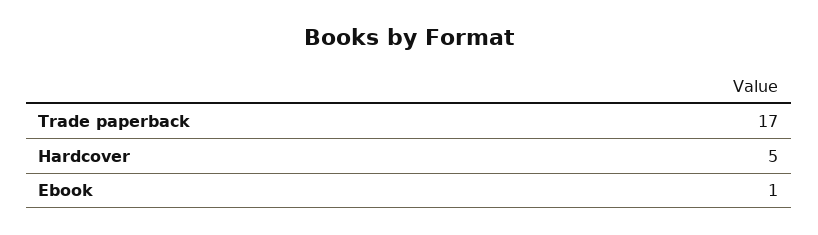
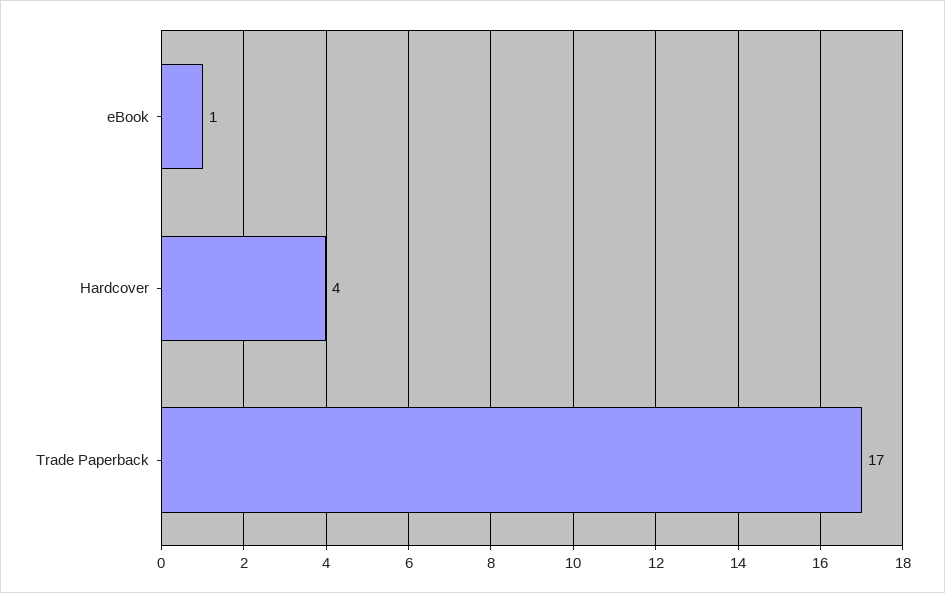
  {
    "Trade paperback": 17,
-   "Hardcover": 5,
+   "Hardcover": 4,
    "Ebook": 1
  }

